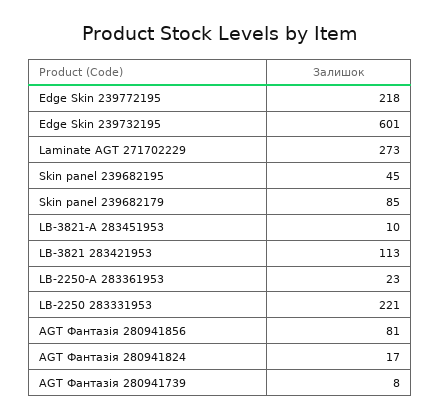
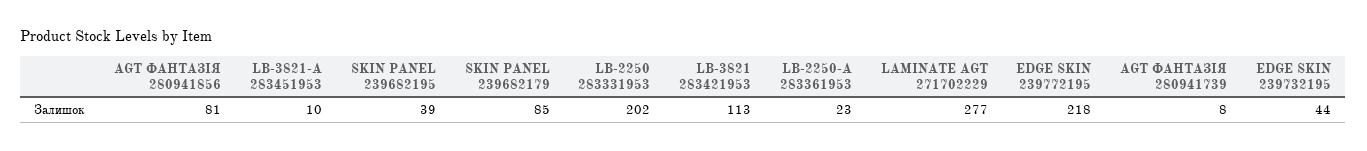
  {
    "Edge Skin 239772195": 218,
-   "Edge Skin 239732195": 601,
+   "Edge Skin 239732195": 44,
-   "Laminate AGT 271702229": 273,
+   "Laminate AGT 271702229": 277,
-   "Skin panel 239682195": 45,
+   "Skin panel 239682195": 39,
    "Skin panel 239682179": 85,
    "LB-3821-А 283451953": 10,
    "LB-3821 283421953": 113,
    "LB-2250-А 283361953": 23,
-   "LB-2250 283331953": 221,
+   "LB-2250 283331953": 202,
    "AGT Фантазія 280941856": 81,
-   "AGT Фантазія 280941824": 17,
    "AGT Фантазія 280941739": 8
  }

